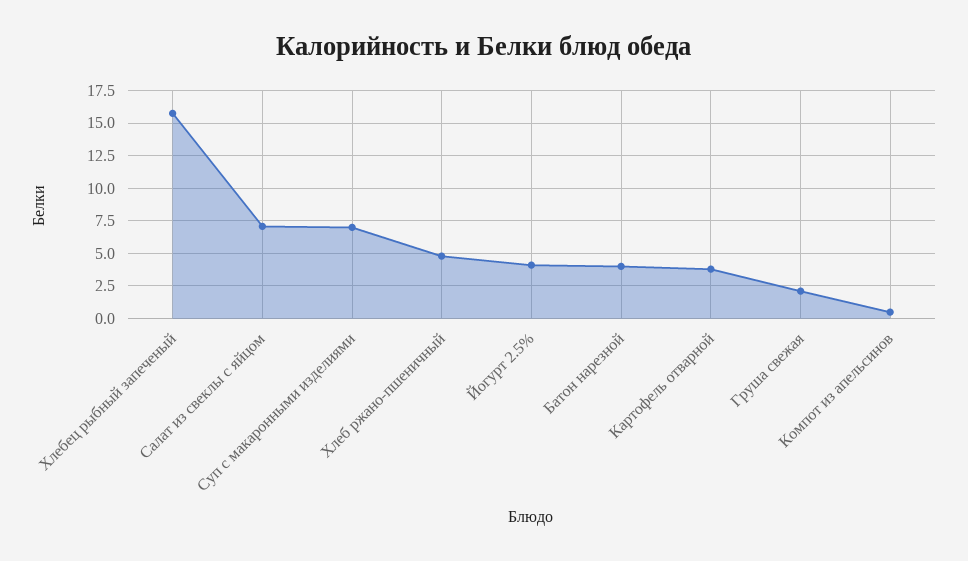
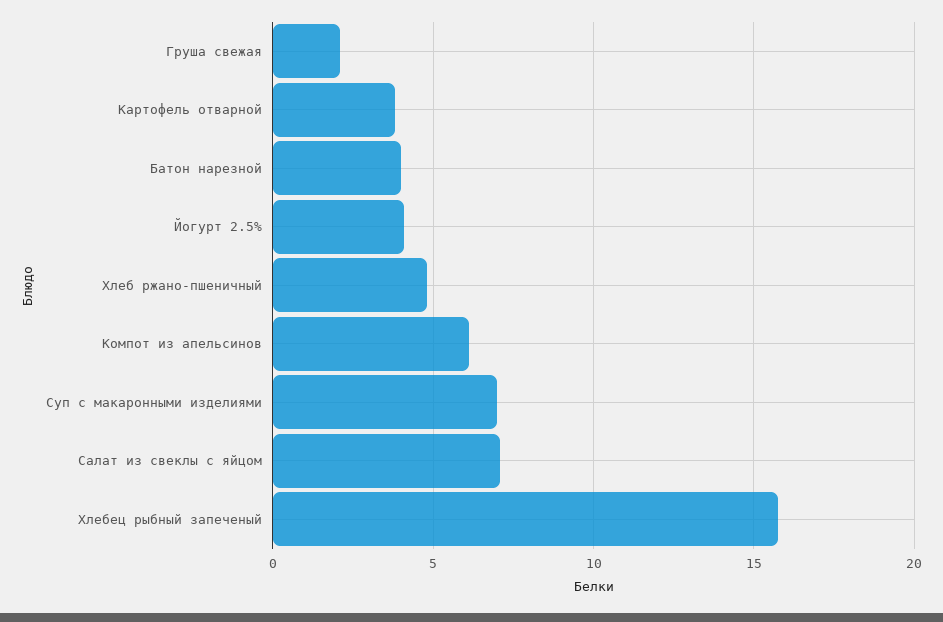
  {
    "Хлебец рыбный запеченый": 16,
    "Салат из свеклы с яйцом": 7,
    "Суп с макаронными изделиями": 7,
    "Хлеб ржано-пшеничный": 5,
    "Йогурт 2.5%": 4,
    "Батон нарезной": 4,
    "Картофель отварной": 4,
    "Груша свежая": 2,
-   "Компот из апельсинов": 0.5
+   "Компот из апельсинов": 6
  }

